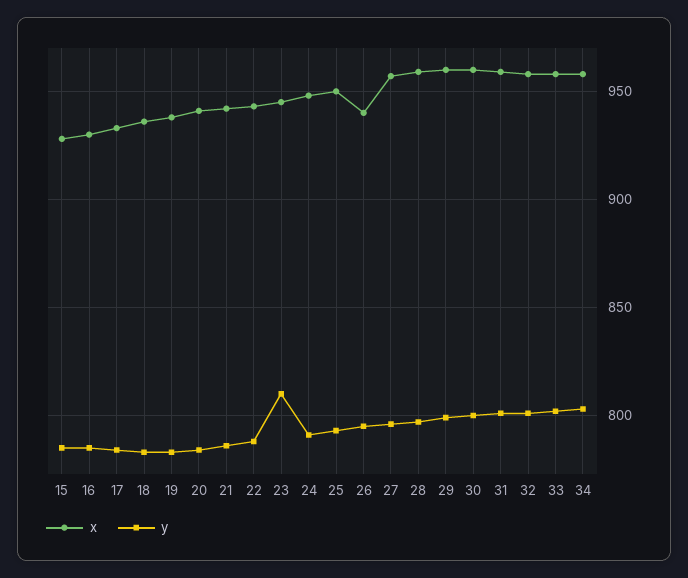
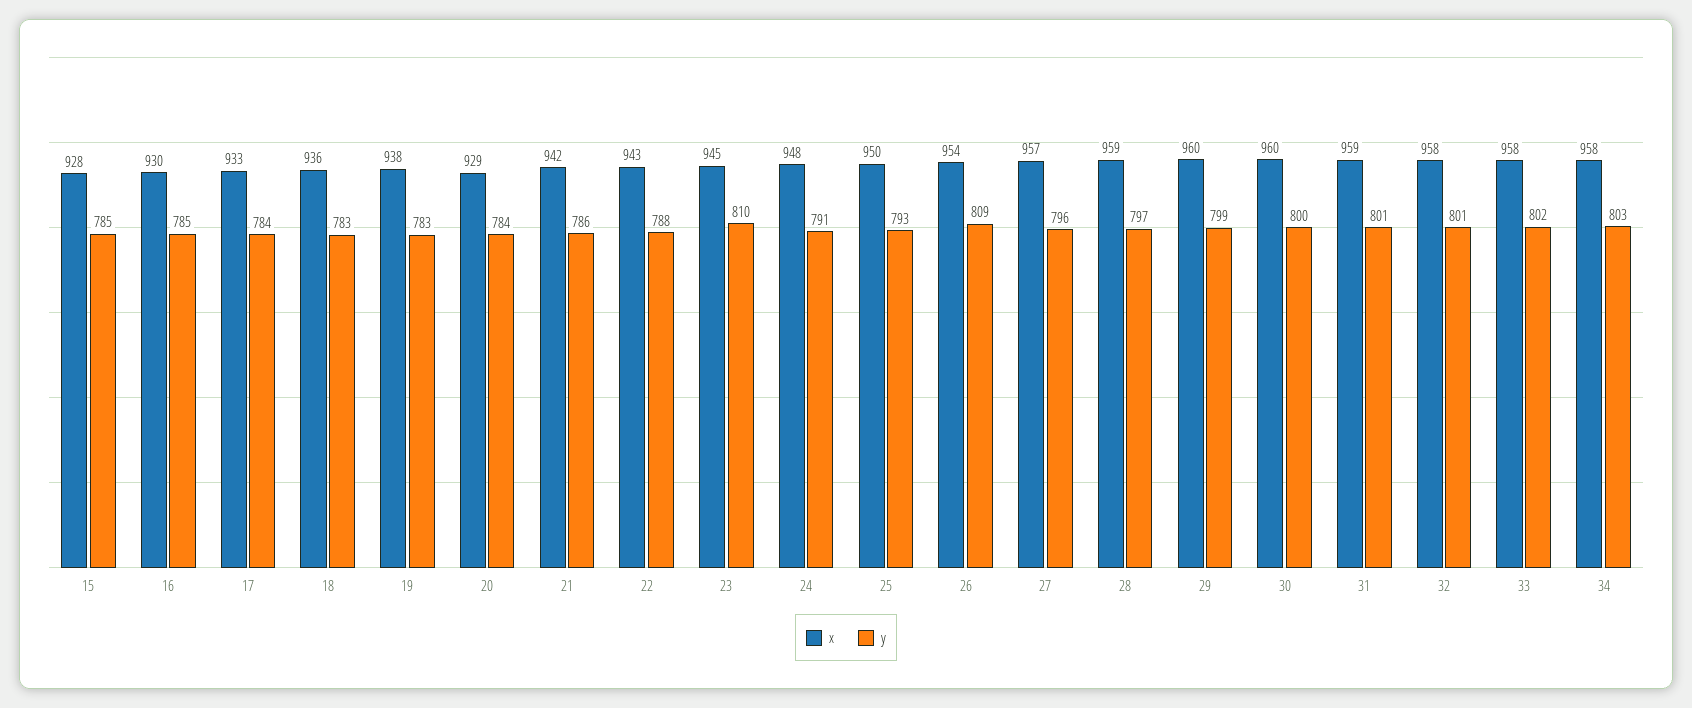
  {
    "x": {
      "15": 928,
      "16": 930,
      "17": 933,
      "18": 936,
      "19": 938,
-     "20": 940,
+     "20": 929,
      "21": 942,
      "22": 943,
      "23": 945,
      "24": 948,
      "25": 950,
-     "26": 940,
+     "26": 954,
      "27": 957,
      "28": 959,
      "29": 960,
      "30": 960,
      "31": 959,
      "32": 958,
      "33": 958,
      "34": 958
    },
    "y": {
      "15": 785,
      "16": 785,
      "17": 784,
      "18": 783,
      "19": 783,
      "20": 784,
      "21": 786,
      "22": 788,
      "23": 810,
      "24": 791,
      "25": 793,
-     "26": 795,
+     "26": 809,
      "27": 796,
      "28": 797,
      "29": 799,
      "30": 800,
      "31": 801,
      "32": 801,
      "33": 802,
      "34": 803
    }
  }

